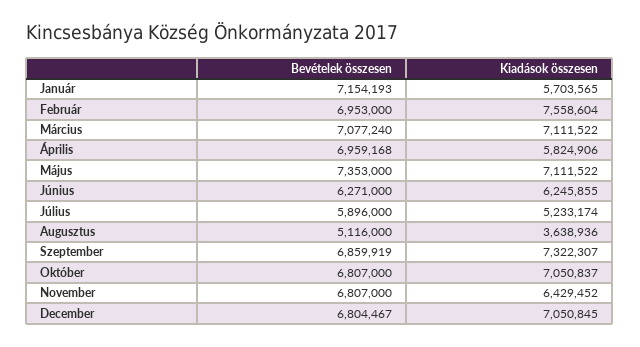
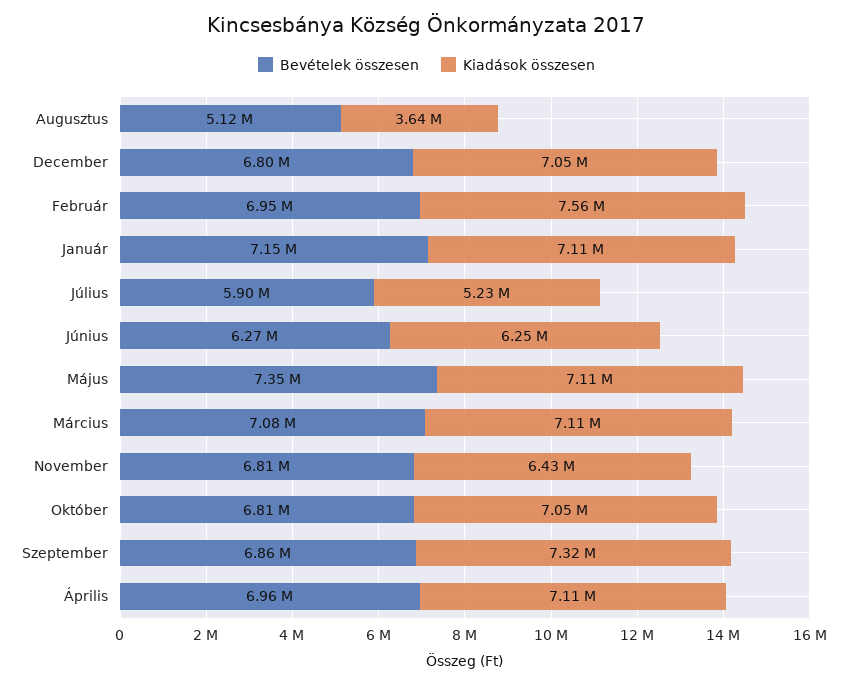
  {
    "Bevételek összesen": {
      "Január": 7154193,
      "Február": 6953000,
      "Március": 7077240,
      "Április": 6959168,
      "Május": 7353000,
      "Június": 6271000,
      "Július": 5896000,
      "Augusztus": 5116000,
      "Szeptember": 6859919,
      "Október": 6807000,
      "November": 6807000,
      "December": 6804467
    },
    "Kiadások összesen": {
-     "Január": 5703565,
+     "Január": 7110000,
      "Február": 7558604,
      "Március": 7111522,
-     "Április": 5824906,
+     "Április": 7110000,
      "Május": 7111522,
      "Június": 6245855,
      "Július": 5233174,
      "Augusztus": 3638936,
      "Szeptember": 7322307,
      "Október": 7050837,
      "November": 6429452,
      "December": 7050845
    }
  }

